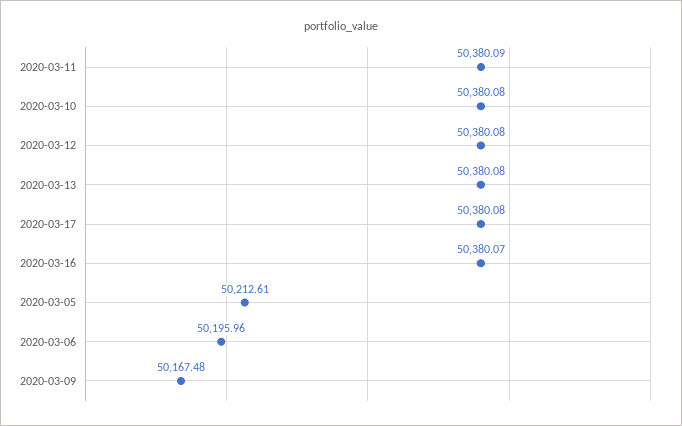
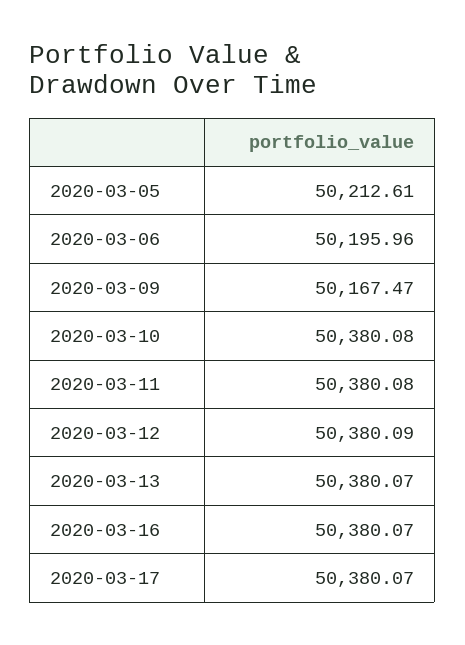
  {
-   "2020-03-11": 50380.09,
+   "2020-03-11": 50380.08,
    "2020-03-10": 50380.08,
-   "2020-03-12": 50380.08,
+   "2020-03-12": 50380.09,
-   "2020-03-13": 50380.08,
+   "2020-03-13": 50380.07,
-   "2020-03-17": 50380.08,
+   "2020-03-17": 50380.07,
    "2020-03-16": 50380.07,
    "2020-03-05": 50212.61,
    "2020-03-06": 50195.96,
-   "2020-03-09": 50167.48
+   "2020-03-09": 50167.47
  }

